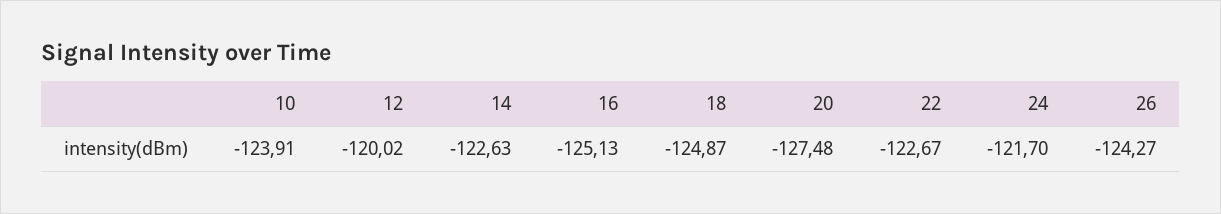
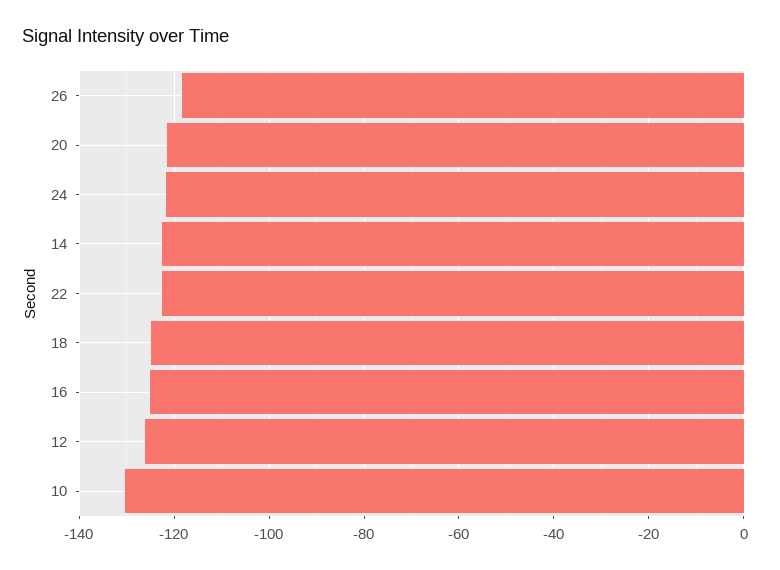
  {
-   "10": -123.91,
+   "10": -130,
-   "12": -120.02,
+   "12": -126,
    "14": -122.63,
    "16": -125.13,
    "18": -124.87,
-   "20": -127.48,
+   "20": -122,
    "22": -122.67,
    "24": -121.7,
-   "26": -124.27
+   "26": -118
  }

